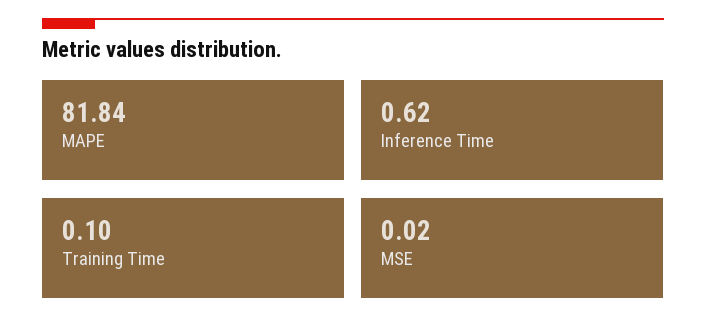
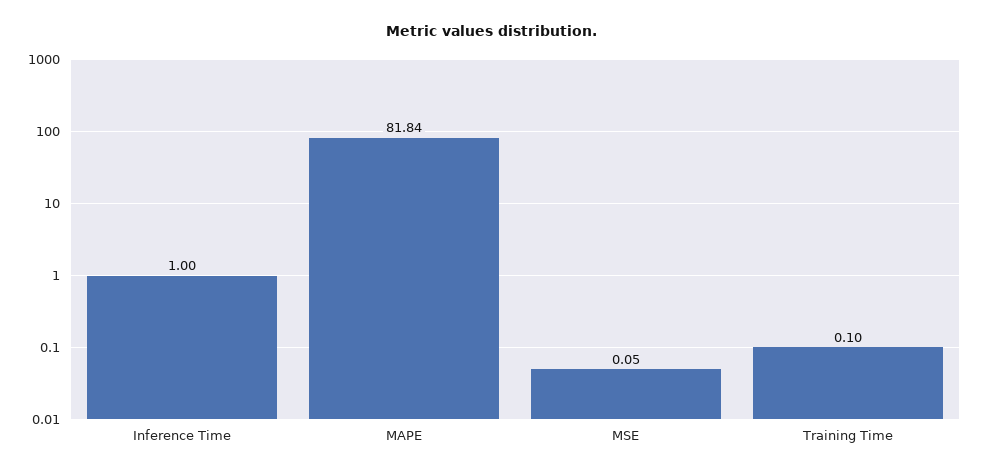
  {
    "MAPE": 81.84,
-   "Inference Time": 0.62,
+   "Inference Time": 1,
    "Training Time": 0.1,
-   "MSE": 0.02
+   "MSE": 0.05
  }

